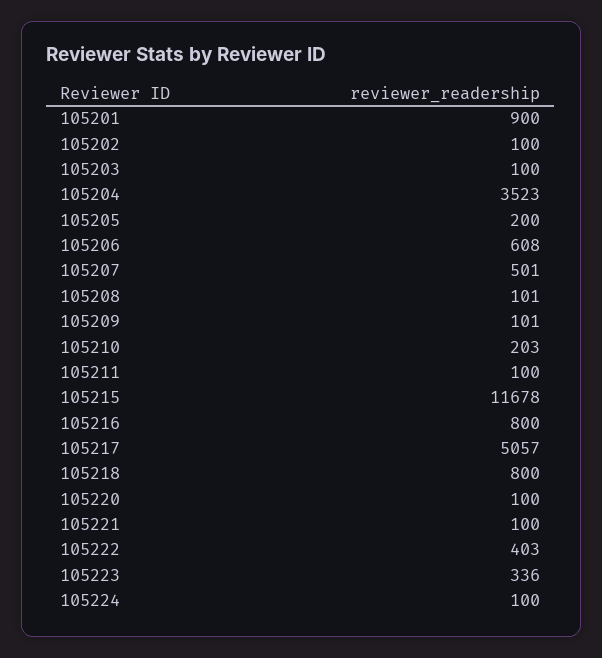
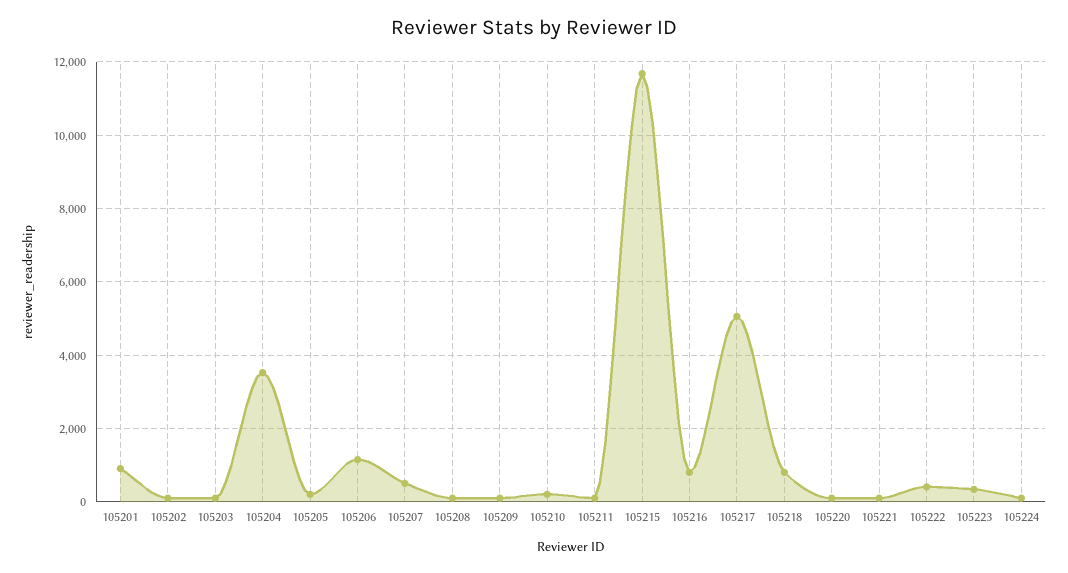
  {
    "105201": 900,
    "105202": 100,
    "105203": 100,
    "105204": 3523,
    "105205": 200,
-   "105206": 608,
+   "105206": 1200,
    "105207": 501,
    "105208": 101,
    "105209": 101,
    "105210": 203,
    "105211": 100,
    "105215": 11678,
    "105216": 800,
    "105217": 5057,
    "105218": 800,
    "105220": 100,
    "105221": 100,
    "105222": 403,
    "105223": 336,
    "105224": 100
  }

